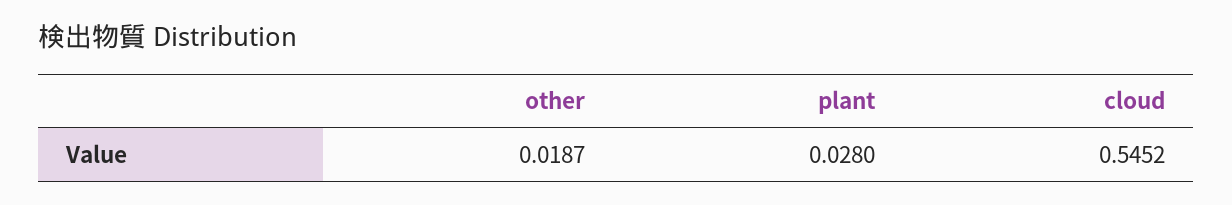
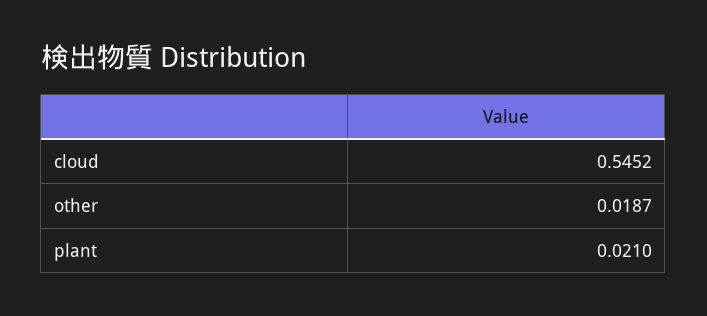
  {
    "other": 0.0187,
-   "plant": 0.028,
+   "plant": 0.021,
    "cloud": 0.5452
  }

